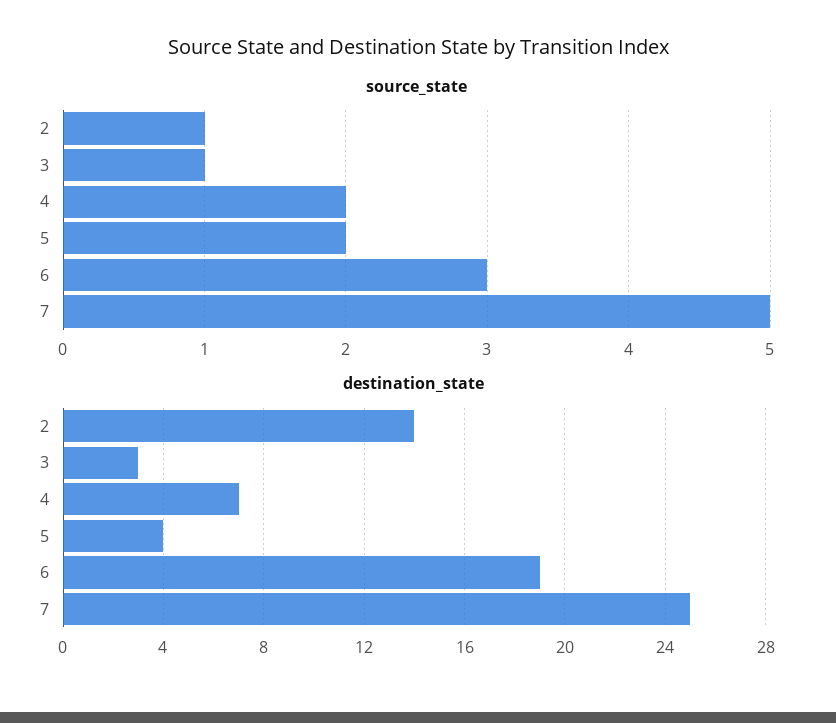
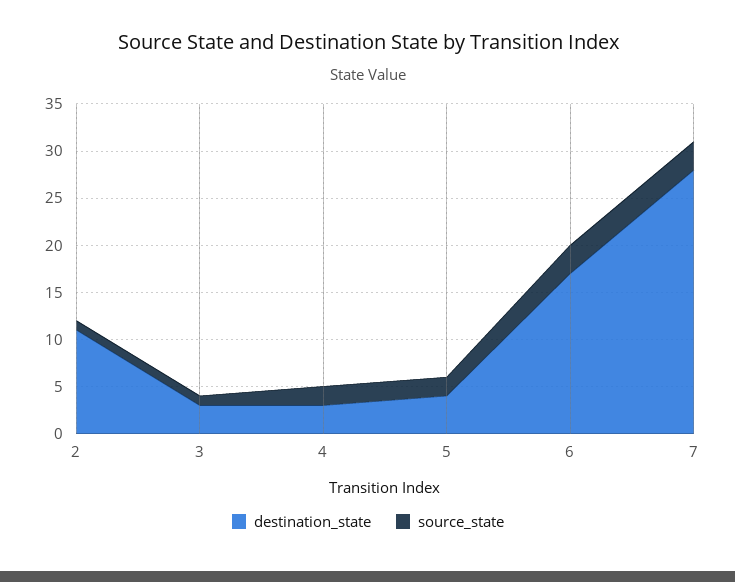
  {
    "source_state": {
      "2": 1,
      "3": 1,
      "4": 2,
      "5": 2,
      "6": 3,
-     "7": 5
+     "7": 3
    },
    "destination_state": {
-     "2": 14,
+     "2": 11,
      "3": 3,
-     "4": 7,
+     "4": 3,
      "5": 4,
-     "6": 19,
+     "6": 17,
-     "7": 25
+     "7": 28
    }
  }

